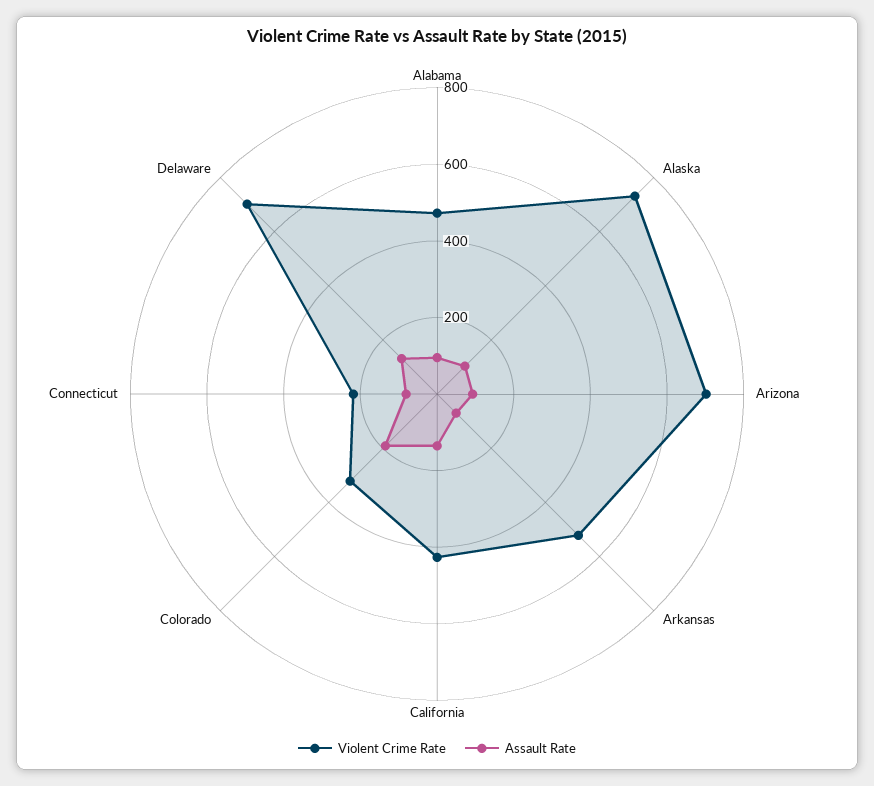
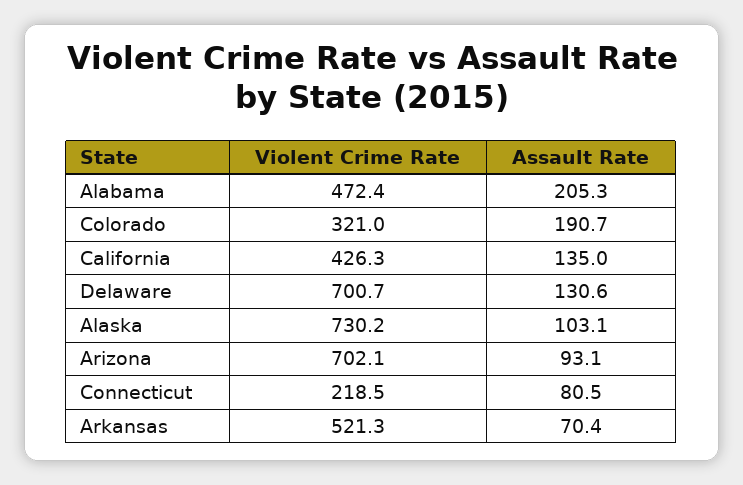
  {
    "Violent Crime Rate": {
      "Alabama": 472.4,
      "Alaska": 730.2,
      "Arizona": 702.1,
      "Arkansas": 521.3,
      "California": 426.3,
      "Colorado": 321,
      "Connecticut": 218.5,
      "Delaware": 700.7
    },
    "Assault Rate": {
-     "Alabama": 100,
+     "Alabama": 205.3,
      "Alaska": 103.1,
      "Arizona": 93.1,
      "Arkansas": 70.4,
      "California": 135,
      "Colorado": 190.7,
      "Connecticut": 80.5,
      "Delaware": 130.6
    }
  }

